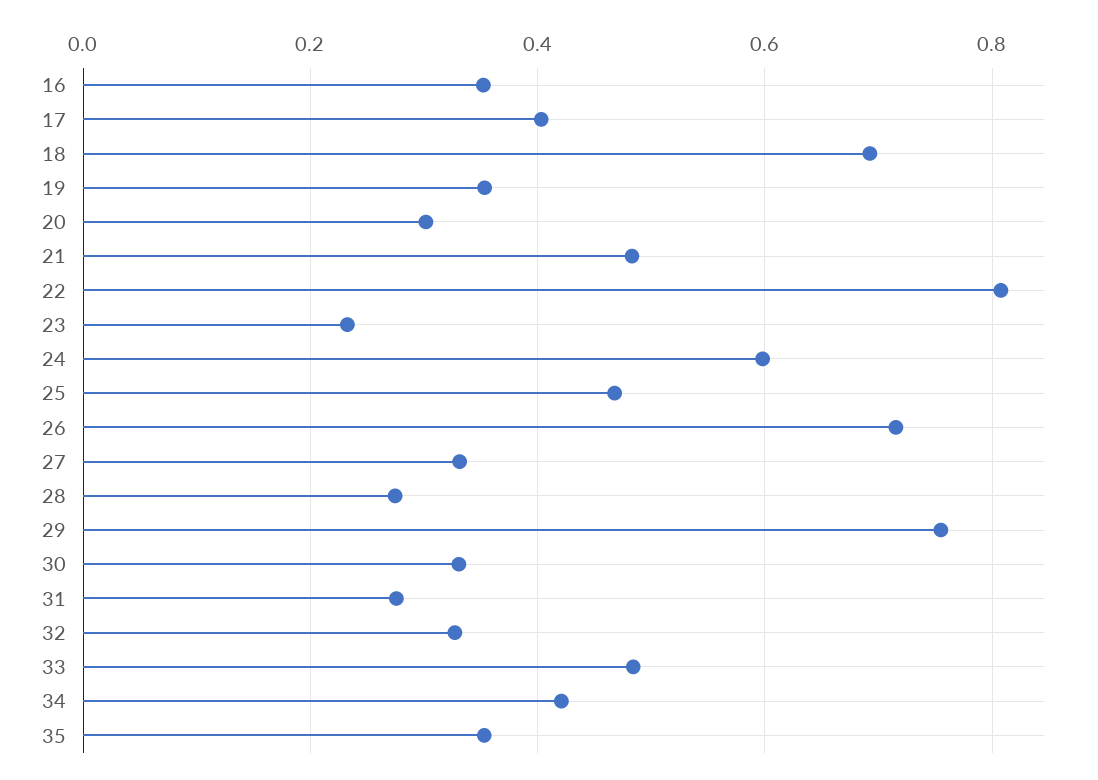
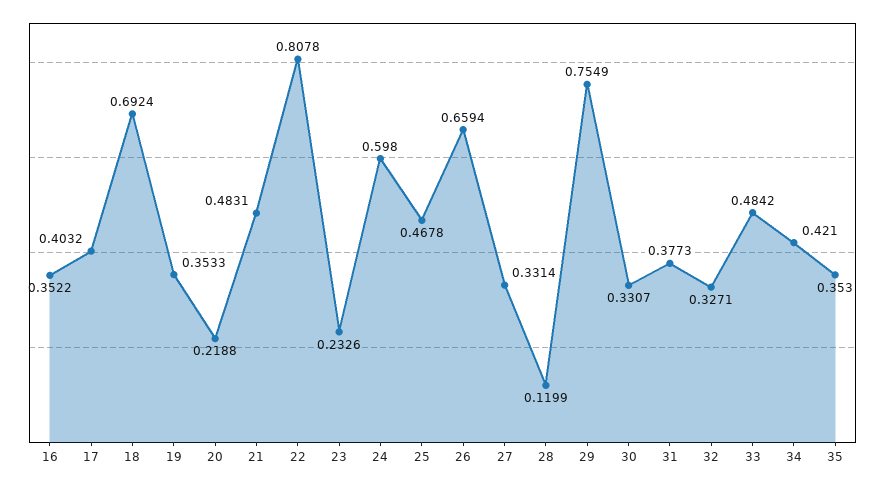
  {
    "16": 0.3522,
    "17": 0.4032,
    "18": 0.6924,
    "19": 0.3533,
-   "20": 0.3,
+   "20": 0.2188,
    "21": 0.4831,
    "22": 0.8078,
    "23": 0.2326,
    "24": 0.598,
    "25": 0.4678,
-   "26": 0.72,
+   "26": 0.6594,
    "27": 0.3314,
-   "28": 0.28,
+   "28": 0.1199,
    "29": 0.7549,
    "30": 0.3307,
-   "31": 0.28,
+   "31": 0.3773,
    "32": 0.3271,
    "33": 0.4842,
    "34": 0.421,
    "35": 0.353
  }

